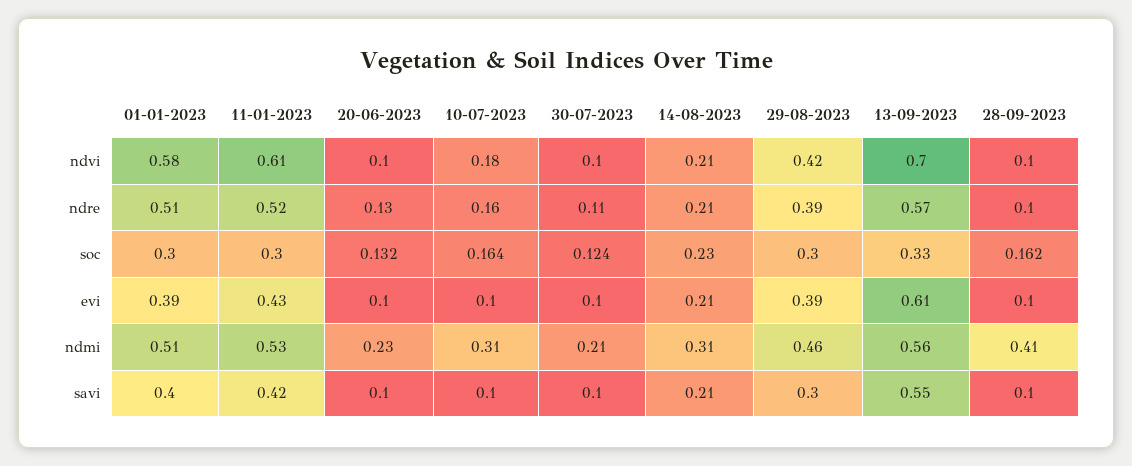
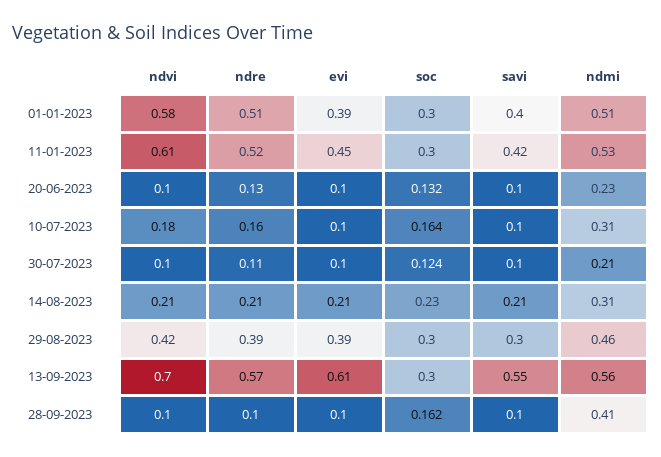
  {
    "01-01-2023": {
      "ndvi": 0.58,
      "ndre": 0.51,
      "soc": 0.3,
      "evi": 0.39,
      "ndmi": 0.51,
      "savi": 0.4
    },
    "11-01-2023": {
      "ndvi": 0.61,
      "ndre": 0.52,
      "soc": 0.3,
-     "evi": 0.43,
+     "evi": 0.45,
      "ndmi": 0.53,
      "savi": 0.42
    },
    "20-06-2023": {
      "ndvi": 0.1,
      "ndre": 0.13,
      "soc": 0.132,
      "evi": 0.1,
      "ndmi": 0.23,
      "savi": 0.1
    },
    "10-07-2023": {
      "ndvi": 0.18,
      "ndre": 0.16,
      "soc": 0.164,
      "evi": 0.1,
      "ndmi": 0.31,
      "savi": 0.1
    },
    "30-07-2023": {
      "ndvi": 0.1,
      "ndre": 0.11,
      "soc": 0.124,
      "evi": 0.1,
      "ndmi": 0.21,
      "savi": 0.1
    },
    "14-08-2023": {
      "ndvi": 0.21,
      "ndre": 0.21,
      "soc": 0.23,
      "evi": 0.21,
      "ndmi": 0.31,
      "savi": 0.21
    },
    "29-08-2023": {
      "ndvi": 0.42,
      "ndre": 0.39,
      "soc": 0.3,
      "evi": 0.39,
      "ndmi": 0.46,
      "savi": 0.3
    },
    "13-09-2023": {
      "ndvi": 0.7,
      "ndre": 0.57,
-     "soc": 0.33,
+     "soc": 0.3,
      "evi": 0.61,
      "ndmi": 0.56,
      "savi": 0.55
    },
    "28-09-2023": {
      "ndvi": 0.1,
      "ndre": 0.1,
      "soc": 0.162,
      "evi": 0.1,
      "ndmi": 0.41,
      "savi": 0.1
    }
  }

